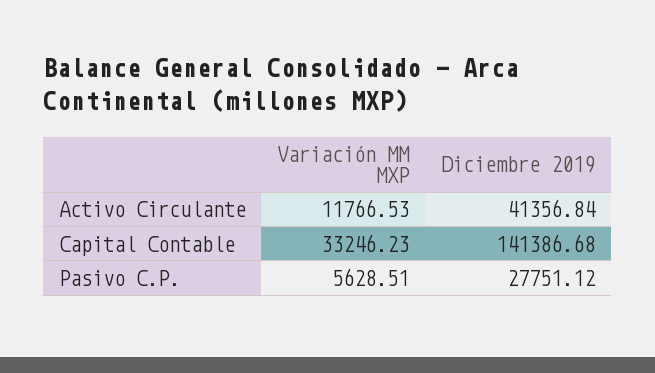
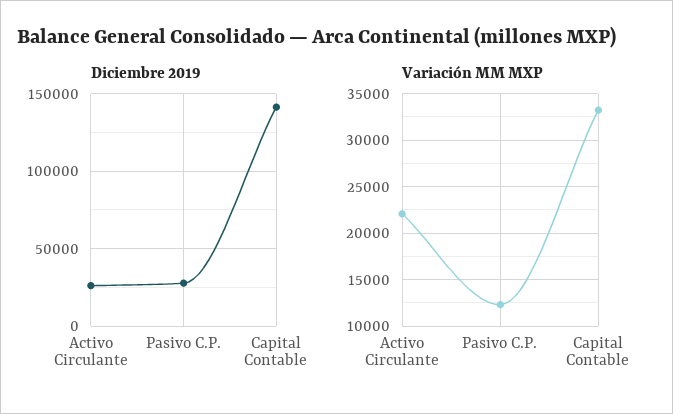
  {
    "Variación MM MXP": {
-     "Activo Circulante": 11766.53,
+     "Activo Circulante": 22000,
      "Capital Contable": 33246.23,
-     "Pasivo C.P.": 5628.51
+     "Pasivo C.P.": 12000
    },
    "Diciembre 2019": {
-     "Activo Circulante": 41356.84,
+     "Activo Circulante": 25000,
      "Capital Contable": 141386.68,
      "Pasivo C.P.": 27751.12
    }
  }

